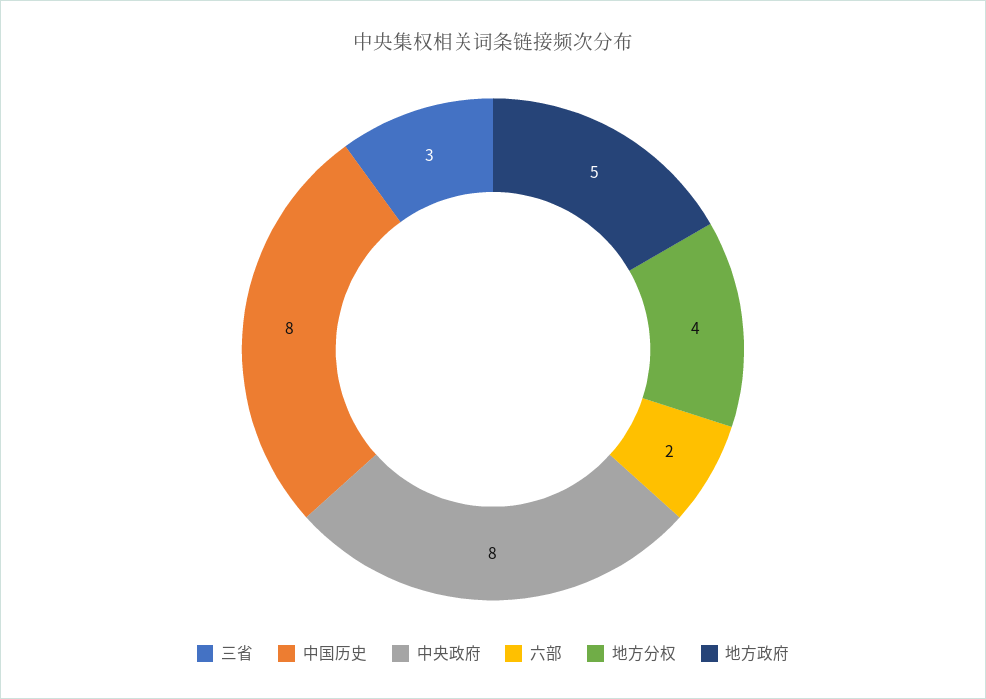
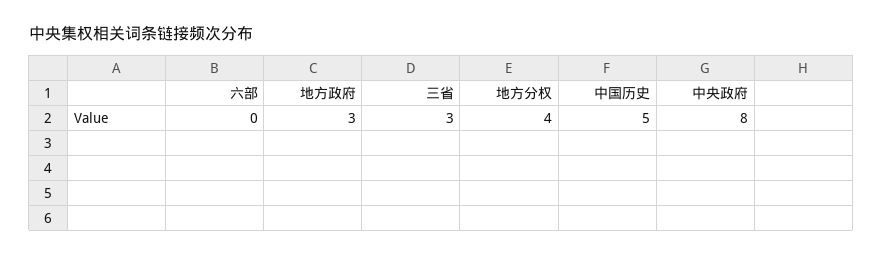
  {
    "三省": 3,
-   "中国历史": 8,
+   "中国历史": 5,
    "中央政府": 8,
-   "六部": 2,
+   "六部": 0,
    "地方分权": 4,
-   "地方政府": 5
+   "地方政府": 3
  }

